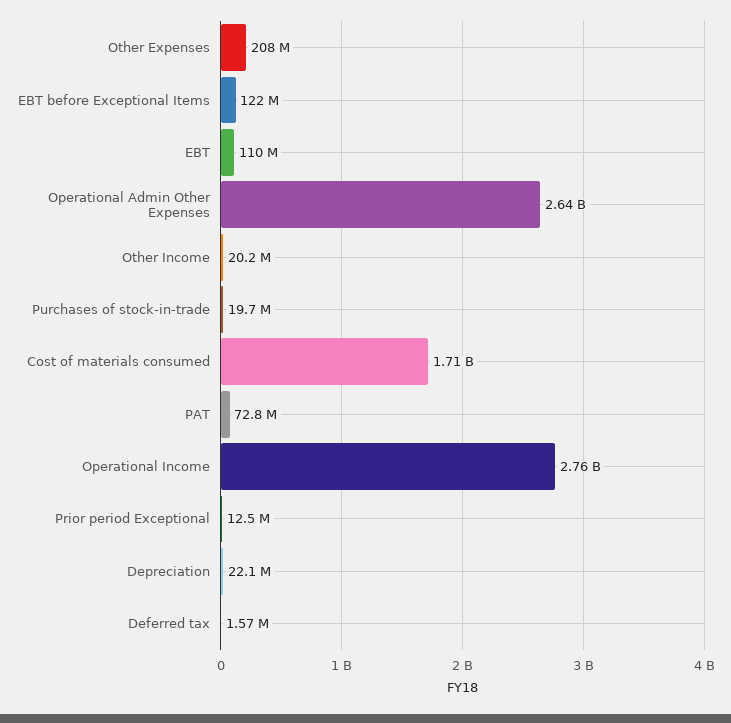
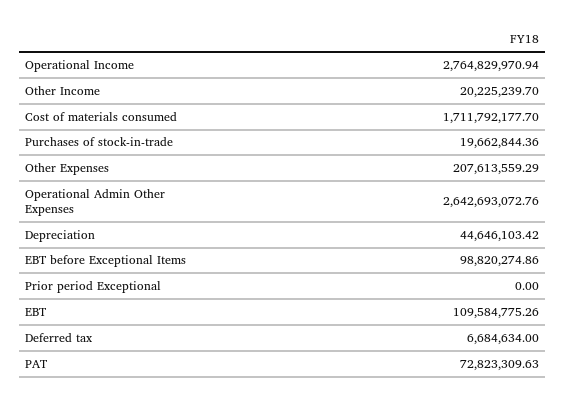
  {
    "Other Expenses": 207613559.29,
-   "EBT before Exceptional Items": 122000000,
+   "EBT before Exceptional Items": 98820274.86,
    "EBT": 109584775.26,
    "Operational Admin Other Expenses": 2642693072.76,
    "Other Income": 20225239.7,
    "Purchases of stock-in-trade": 19662844.36,
    "Cost of materials consumed": 1711792177.7,
    "PAT": 72823309.63,
    "Operational Income": 2764829970.94,
-   "Prior period Exceptional": 12500000,
+   "Prior period Exceptional": 0,
-   "Depreciation": 22100000,
+   "Depreciation": 44646103.42,
-   "Deferred tax": 1570000
+   "Deferred tax": 6684634
  }

